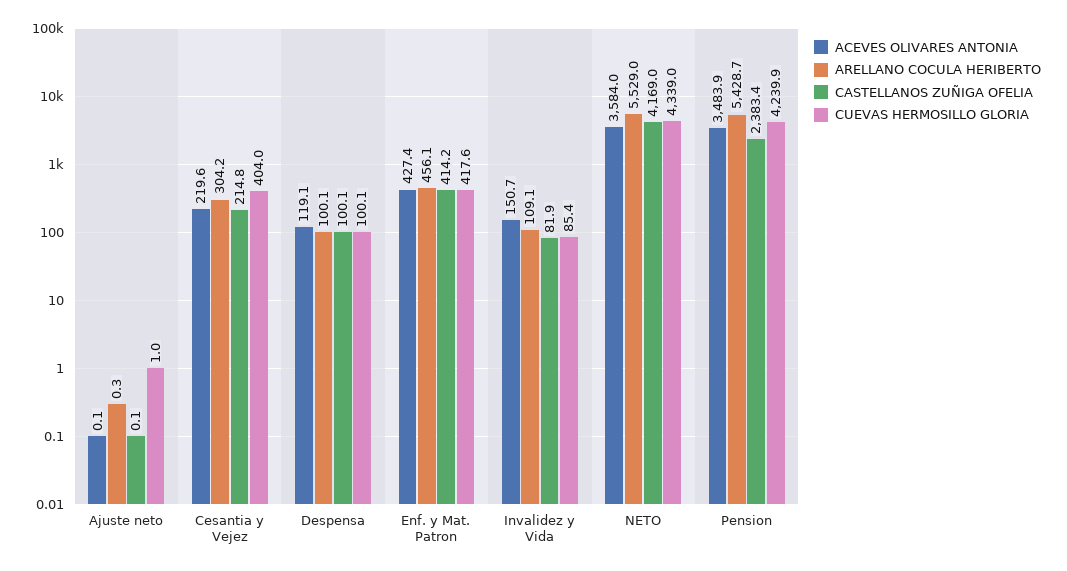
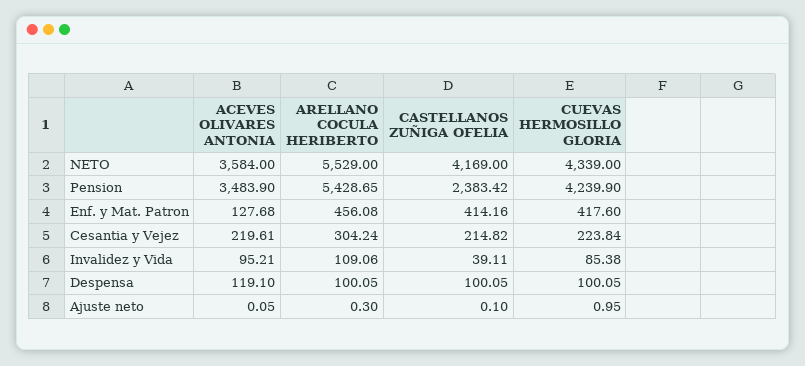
  {
    "ACEVES OLIVARES ANTONIA": {
      "Ajuste neto": 0.05,
      "Cesantia y Vejez": 219.61,
      "Despensa": 119.1,
-     "Enf. y Mat. Patron": 427.4,
+     "Enf. y Mat. Patron": 127.68,
-     "Invalidez y Vida": 150.7,
+     "Invalidez y Vida": 95.21,
      "NETO": 3584,
      "Pension": 3483.9
    },
    "ARELLANO COCULA HERIBERTO": {
      "Ajuste neto": 0.3,
      "Cesantia y Vejez": 304.24,
      "Despensa": 100.05,
      "Enf. y Mat. Patron": 456.08,
      "Invalidez y Vida": 109.06,
      "NETO": 5529,
      "Pension": 5428.65
    },
    "CASTELLANOS ZUÑIGA OFELIA": {
      "Ajuste neto": 0.1,
      "Cesantia y Vejez": 214.82,
      "Despensa": 100.05,
      "Enf. y Mat. Patron": 414.16,
-     "Invalidez y Vida": 81.9,
+     "Invalidez y Vida": 39.11,
      "NETO": 4169,
      "Pension": 2383.42
    },
    "CUEVAS HERMOSILLO GLORIA": {
      "Ajuste neto": 0.95,
-     "Cesantia y Vejez": 404,
+     "Cesantia y Vejez": 223.84,
      "Despensa": 100.05,
      "Enf. y Mat. Patron": 417.6,
      "Invalidez y Vida": 85.38,
      "NETO": 4339,
      "Pension": 4239.9
    }
  }

